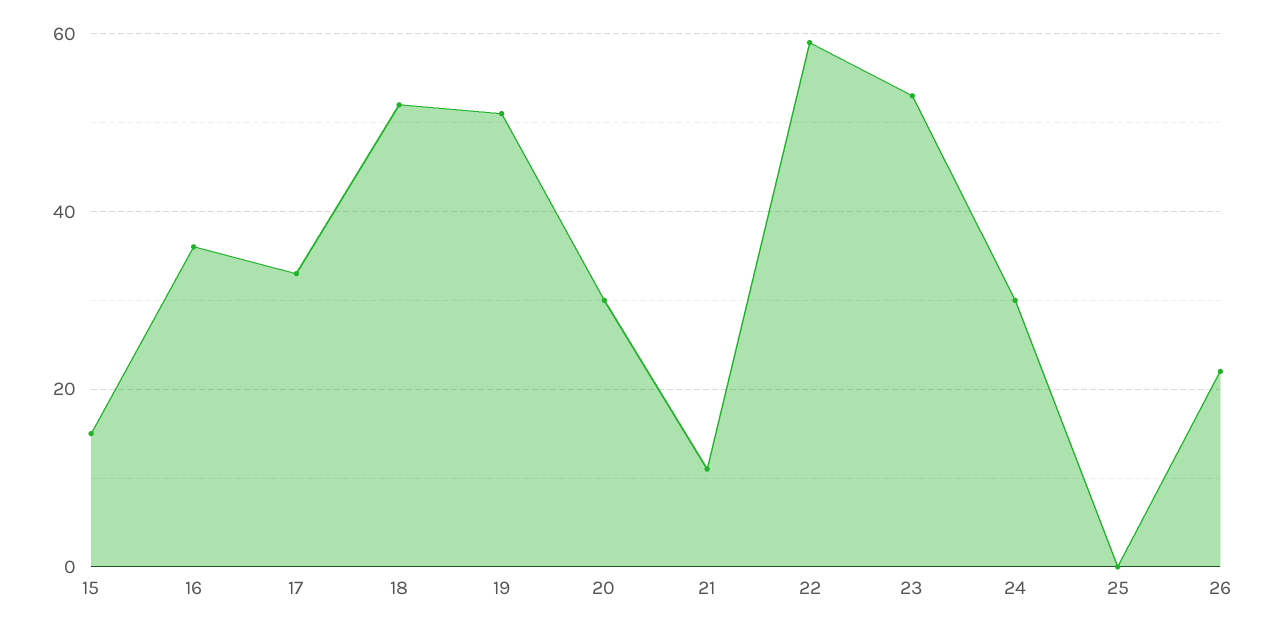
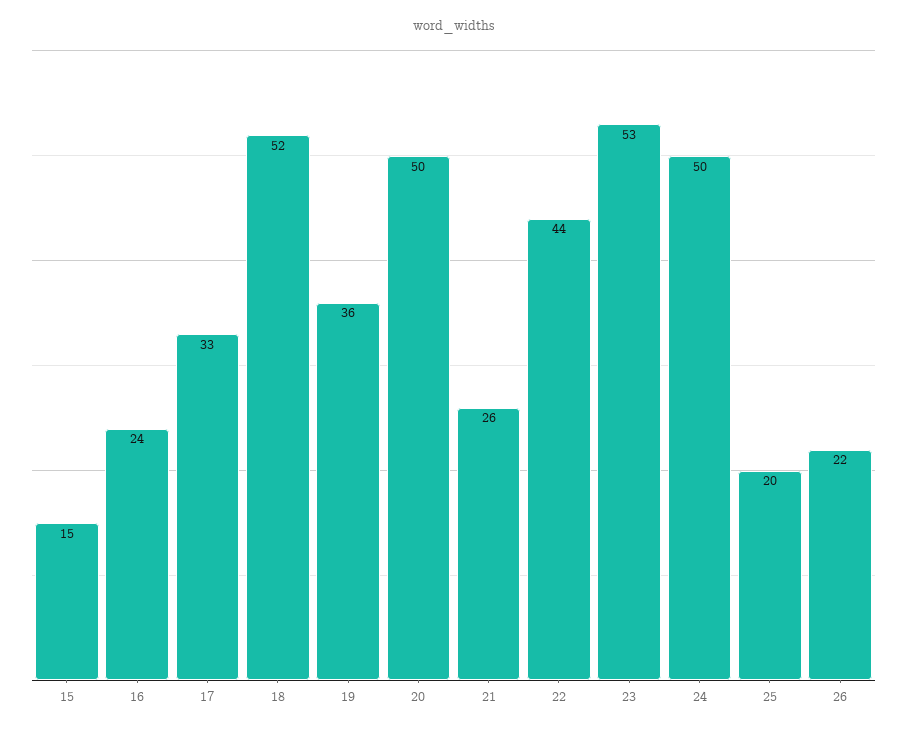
  {
    "15": 15,
-   "16": 35,
+   "16": 24,
    "17": 33,
    "18": 52,
-   "19": 50,
+   "19": 36,
-   "20": 30,
+   "20": 50,
-   "21": 10,
+   "21": 26,
-   "22": 60,
+   "22": 44,
    "23": 53,
-   "24": 30,
+   "24": 50,
-   "25": 0,
+   "25": 20,
    "26": 22
  }

